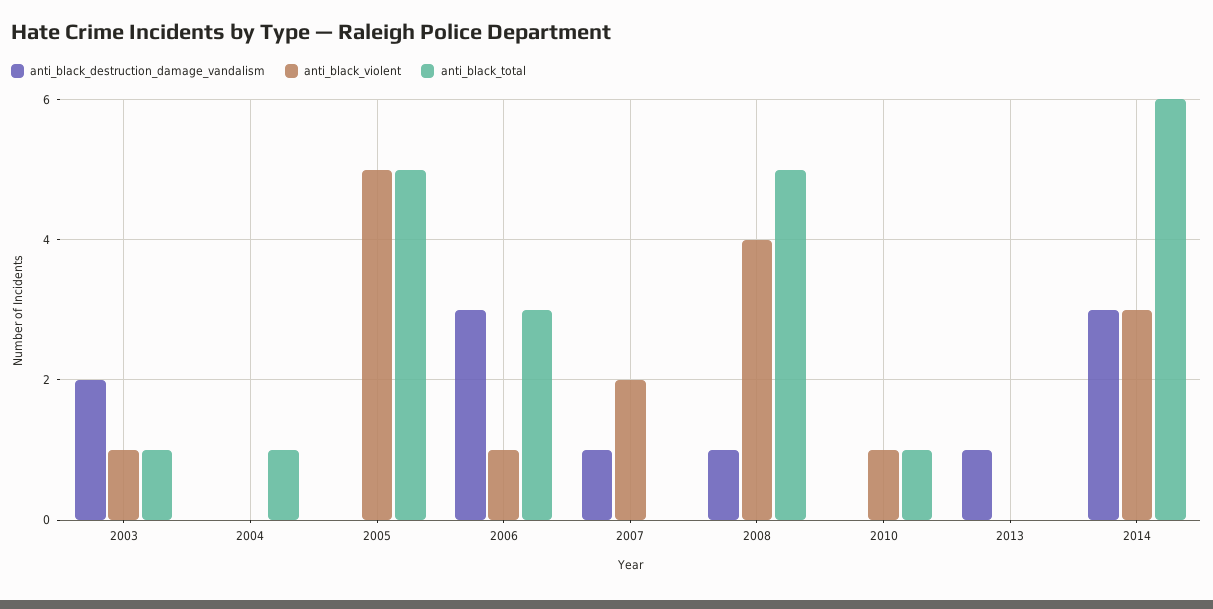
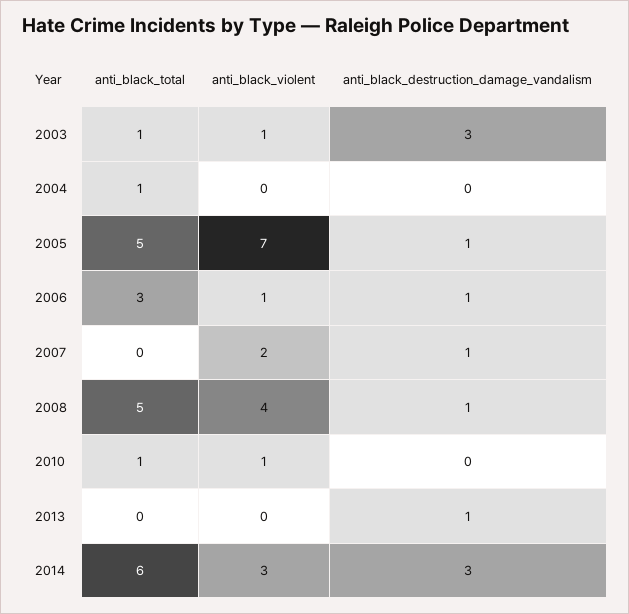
  {
    "anti_black_destruction_damage_vandalism": {
-     "2003": 2,
+     "2003": 3,
      "2004": 0,
-     "2005": 0,
+     "2005": 1,
-     "2006": 3,
+     "2006": 1,
      "2007": 1,
      "2008": 1,
      "2010": 0,
      "2013": 1,
      "2014": 3
    },
    "anti_black_violent": {
      "2003": 1,
      "2004": 0,
-     "2005": 5,
+     "2005": 7,
      "2006": 1,
      "2007": 2,
      "2008": 4,
      "2010": 1,
      "2013": 0,
      "2014": 3
    },
    "anti_black_total": {
      "2003": 1,
      "2004": 1,
      "2005": 5,
      "2006": 3,
      "2007": 0,
      "2008": 5,
      "2010": 1,
      "2013": 0,
      "2014": 6
    }
  }

